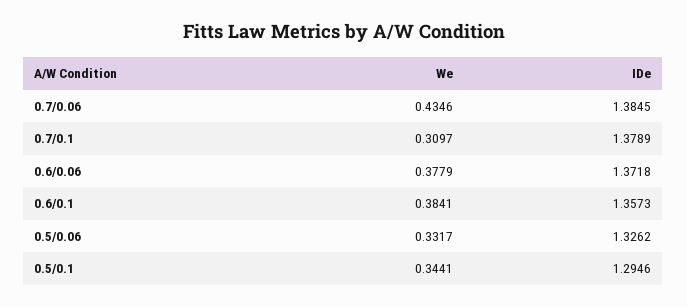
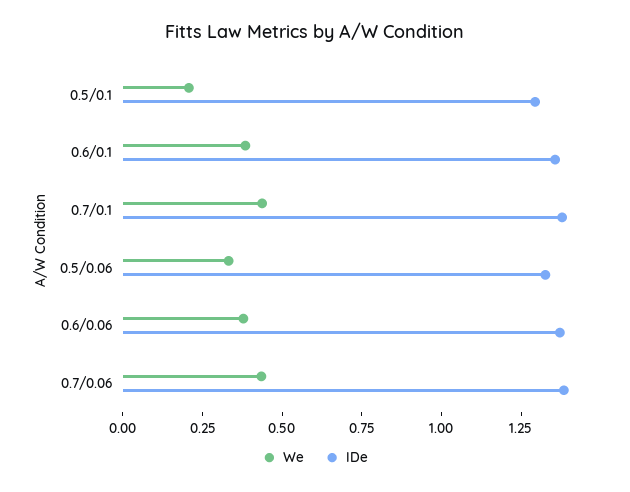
  {
    "We": {
      "0.7/0.06": 0.4346,
-     "0.7/0.1": 0.3097,
+     "0.7/0.1": 0.45,
      "0.6/0.06": 0.3779,
      "0.6/0.1": 0.3841,
      "0.5/0.06": 0.3317,
-     "0.5/0.1": 0.3441
+     "0.5/0.1": 0.2
    },
    "IDe": {
      "0.7/0.06": 1.3845,
      "0.7/0.1": 1.3789,
      "0.6/0.06": 1.3718,
      "0.6/0.1": 1.3573,
      "0.5/0.06": 1.3262,
      "0.5/0.1": 1.2946
    }
  }

